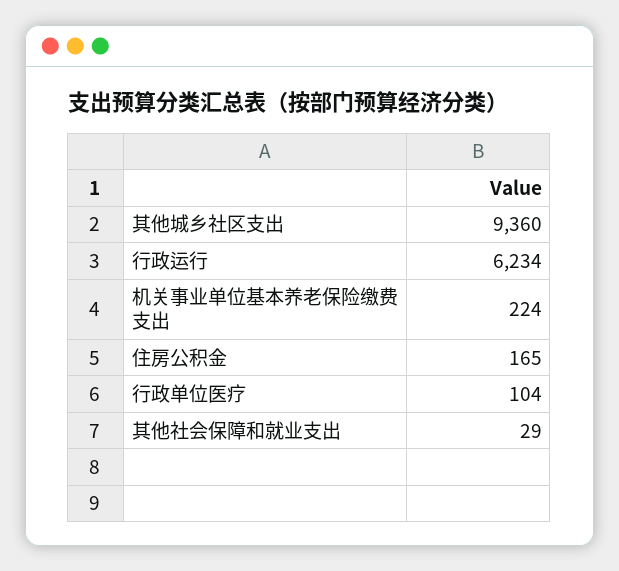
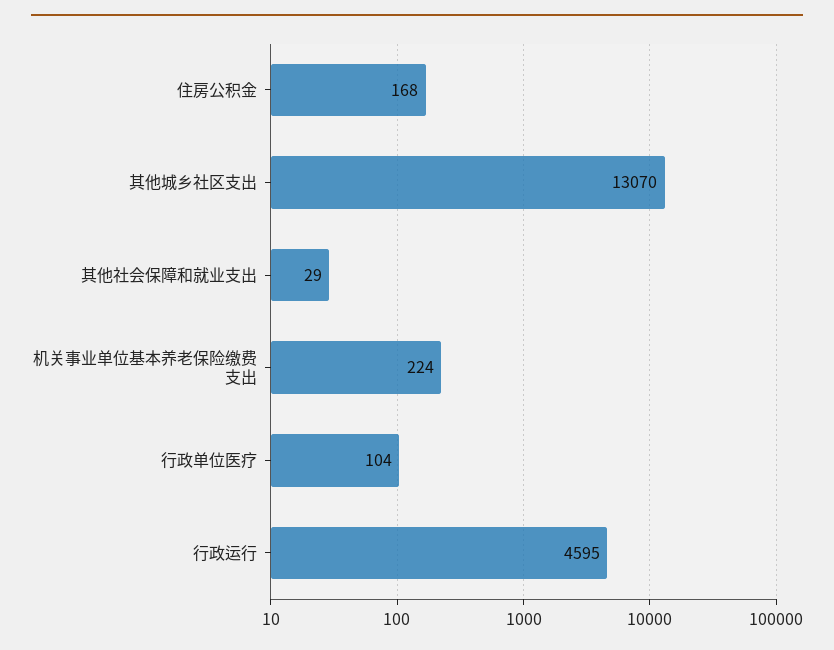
  {
-   "其他城乡社区支出": 9360,
+   "其他城乡社区支出": 13070,
-   "行政运行": 6234,
+   "行政运行": 4595,
    "机关事业单位基本养老保险缴费支出": 224,
-   "住房公积金": 165,
+   "住房公积金": 168,
    "行政单位医疗": 104,
    "其他社会保障和就业支出": 29
  }

